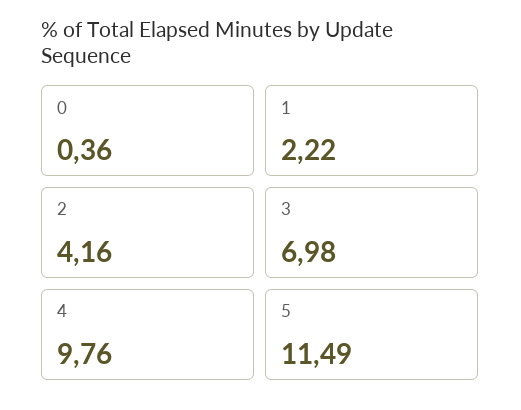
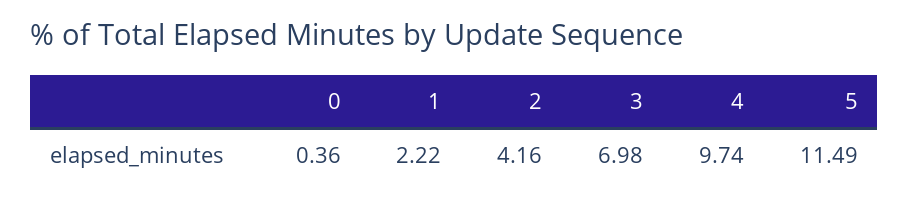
  {
    "0": 0.36,
    "1": 2.22,
    "2": 4.16,
    "3": 6.98,
-   "4": 9.76,
+   "4": 9.74,
    "5": 11.49
  }

